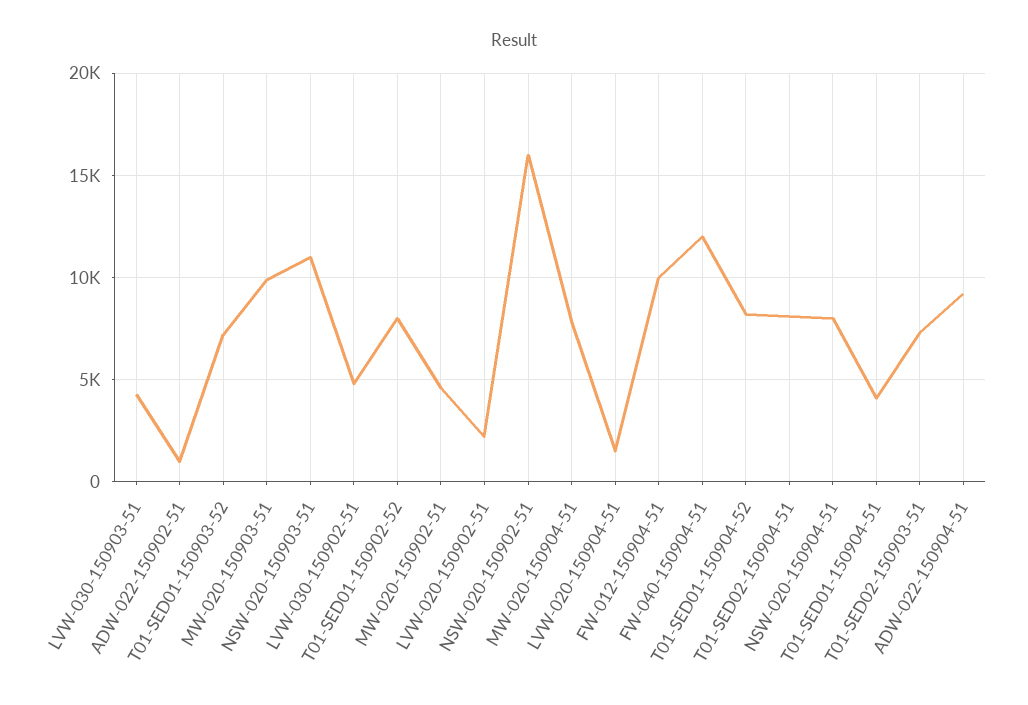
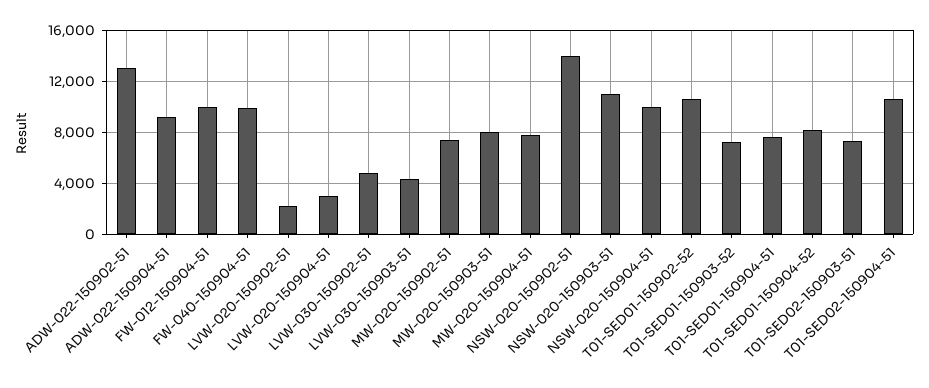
  {
    "LVW-030-150903-51": 4500,
-   "ADW-022-150902-51": 1000,
+   "ADW-022-150902-51": 13000,
    "T01-SED01-150903-52": 7000,
-   "MW-020-150903-51": 10000,
+   "MW-020-150903-51": 8000,
    "NSW-020-150903-51": 11000,
    "LVW-030-150902-51": 5000,
-   "T01-SED01-150902-52": 8000,
+   "T01-SED01-150902-52": 10500,
-   "MW-020-150902-51": 4500,
+   "MW-020-150902-51": 7500,
    "LVW-020-150902-51": 2000,
-   "NSW-020-150902-51": 16000,
+   "NSW-020-150902-51": 14000,
    "MW-020-150904-51": 8000,
-   "LVW-020-150904-51": 1500,
+   "LVW-020-150904-51": 3000,
    "FW-012-150904-51": 10000,
-   "FW-040-150904-51": 12000,
+   "FW-040-150904-51": 10000,
    "T01-SED01-150904-52": 8000,
-   "T01-SED02-150904-51": 8000,
+   "T01-SED02-150904-51": 10500,
-   "NSW-020-150904-51": 8000,
+   "NSW-020-150904-51": 10000,
-   "T01-SED01-150904-51": 4000,
+   "T01-SED01-150904-51": 7500,
    "T01-SED02-150903-51": 7500,
    "ADW-022-150904-51": 9000
  }

